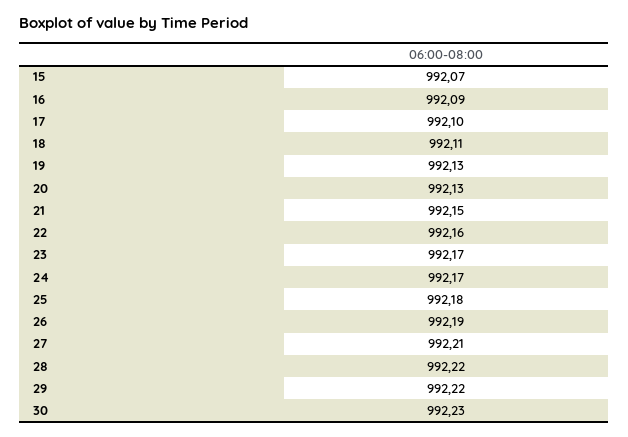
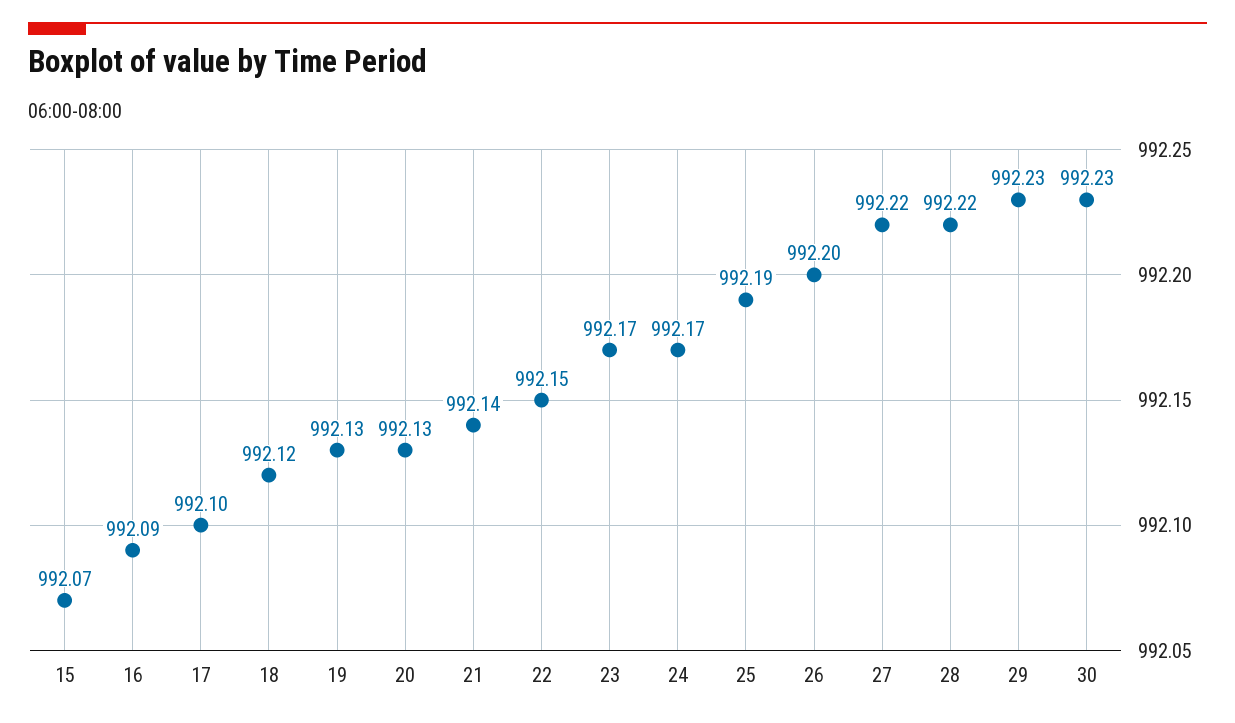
  {
    "15": 992.07,
    "16": 992.09,
    "17": 992.1,
-   "18": 992.11,
+   "18": 992.12,
    "19": 992.13,
    "20": 992.13,
-   "21": 992.15,
+   "21": 992.14,
-   "22": 992.16,
+   "22": 992.15,
    "23": 992.17,
    "24": 992.17,
-   "25": 992.18,
+   "25": 992.19,
-   "26": 992.19,
+   "26": 992.2,
-   "27": 992.21,
+   "27": 992.22,
    "28": 992.22,
-   "29": 992.22,
+   "29": 992.23,
    "30": 992.23
  }

